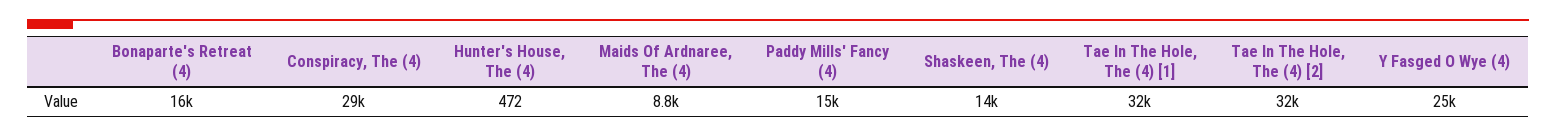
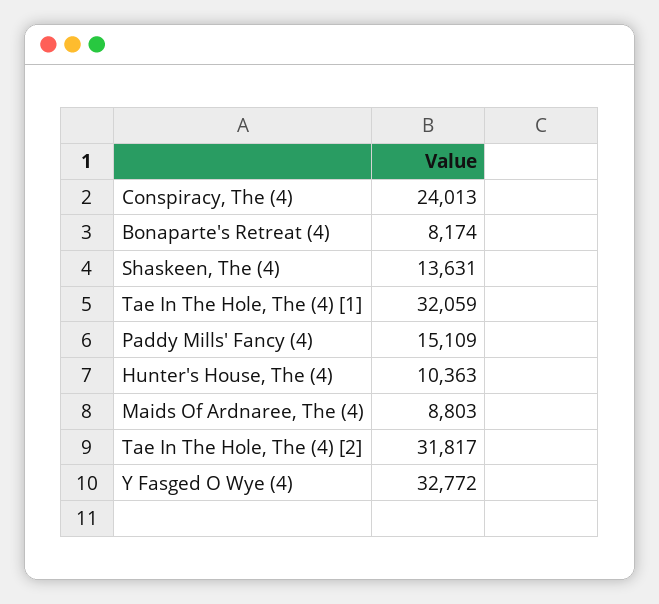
  {
-   "Bonaparte's Retreat (4)": 16000,
+   "Bonaparte's Retreat (4)": 8174,
-   "Conspiracy, The (4)": 29000,
+   "Conspiracy, The (4)": 24013,
-   "Hunter's House, The (4)": 472,
+   "Hunter's House, The (4)": 10363,
    "Maids Of Ardnaree, The (4)": 8803,
    "Paddy Mills' Fancy (4)": 15109,
    "Shaskeen, The (4)": 13631,
    "Tae In The Hole, The (4) [1]": 32059,
    "Tae In The Hole, The (4) [2]": 31817,
-   "Y Fasged O Wye (4)": 25000
+   "Y Fasged O Wye (4)": 32772
  }

